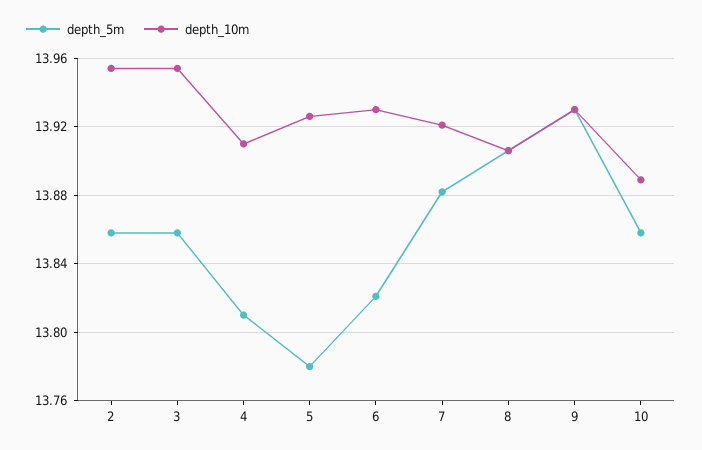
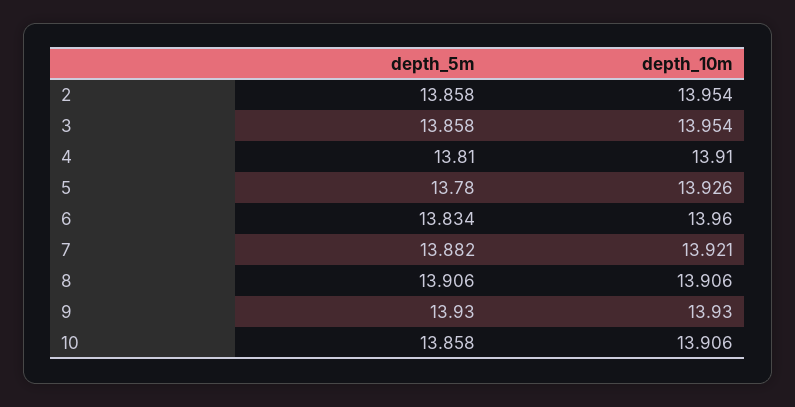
  {
    "depth_5m": {
      "2": 13.858,
      "3": 13.858,
      "4": 13.81,
      "5": 13.78,
-     "6": 13.82,
+     "6": 13.834,
      "7": 13.882,
      "8": 13.906,
      "9": 13.93,
      "10": 13.858
    },
    "depth_10m": {
      "2": 13.954,
      "3": 13.954,
      "4": 13.91,
      "5": 13.926,
-     "6": 13.93,
+     "6": 13.96,
      "7": 13.921,
      "8": 13.906,
      "9": 13.93,
-     "10": 13.89
+     "10": 13.906
    }
  }

